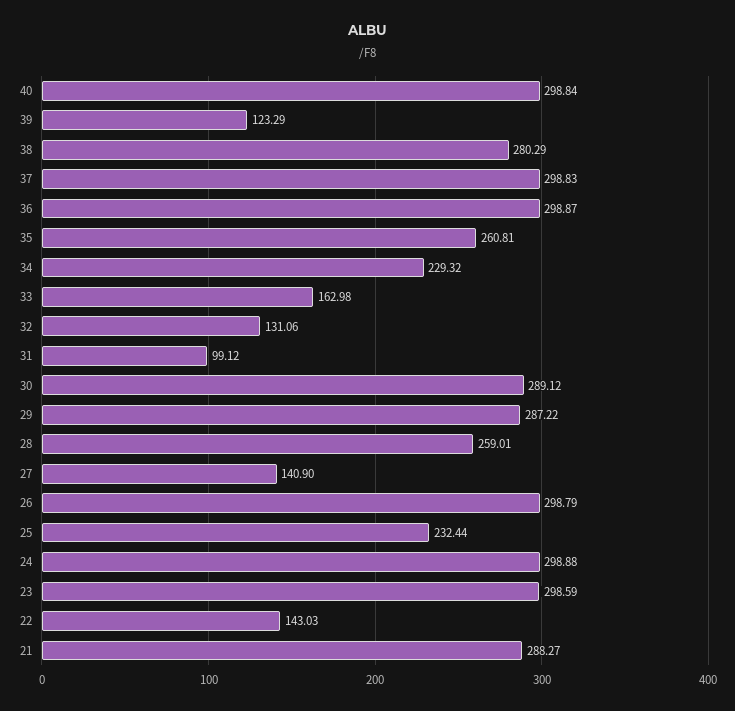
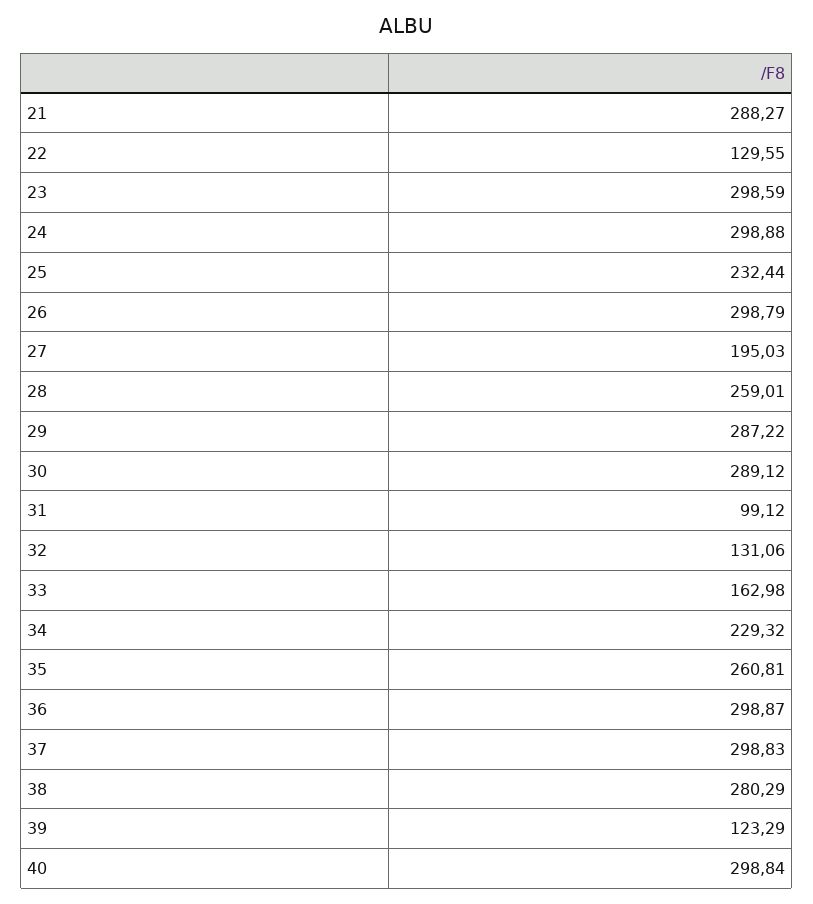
  {
    "40": 298.84,
    "39": 123.29,
    "38": 280.29,
    "37": 298.83,
    "36": 298.87,
    "35": 260.81,
    "34": 229.32,
    "33": 162.98,
    "32": 131.06,
    "31": 99.12,
    "30": 289.12,
    "29": 287.22,
    "28": 259.01,
-   "27": 140.9,
+   "27": 195.03,
    "26": 298.79,
    "25": 232.44,
    "24": 298.88,
    "23": 298.59,
-   "22": 143.03,
+   "22": 129.55,
    "21": 288.27
  }

